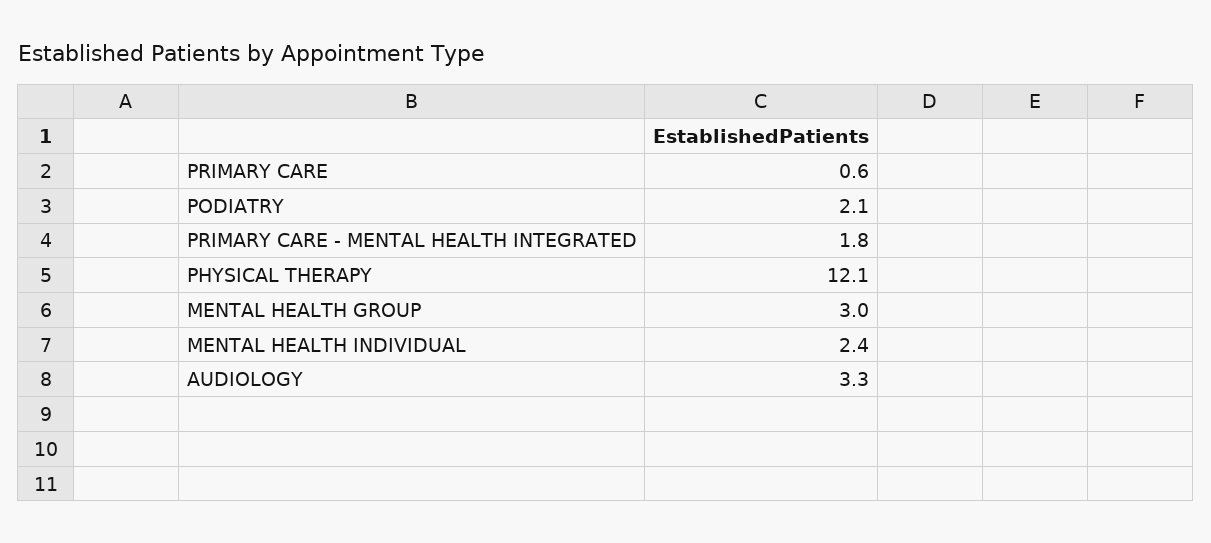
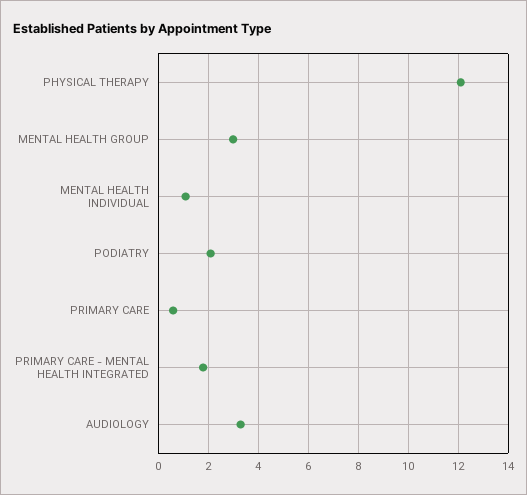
  {
    "PRIMARY CARE": 0.6,
    "PODIATRY": 2.1,
    "PRIMARY CARE - MENTAL HEALTH INTEGRATED": 1.8,
    "PHYSICAL THERAPY": 12.1,
    "MENTAL HEALTH GROUP": 3,
-   "MENTAL HEALTH INDIVIDUAL": 2.4,
+   "MENTAL HEALTH INDIVIDUAL": 1,
    "AUDIOLOGY": 3.3
  }

